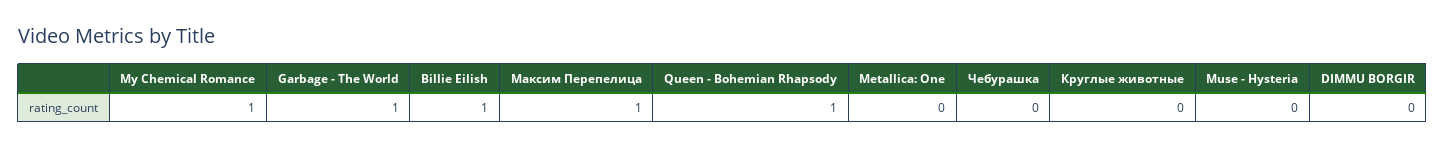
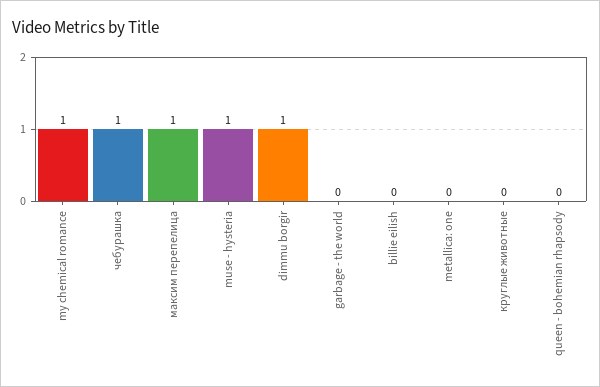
  {
    "My Chemical Romance": 1,
-   "Garbage - The World": 1,
+   "Garbage - The World": 0,
-   "Billie Eilish": 1,
+   "Billie Eilish": 0,
    "Максим Перепелица": 1,
-   "Queen - Bohemian Rhapsody": 1,
+   "Queen - Bohemian Rhapsody": 0,
    "Metallica: One": 0,
-   "Чебурашка": 0,
+   "Чебурашка": 1,
    "Круглые животные": 0,
-   "Muse - Hysteria": 0,
+   "Muse - Hysteria": 1,
-   "DIMMU BORGIR": 0
+   "DIMMU BORGIR": 1
  }

